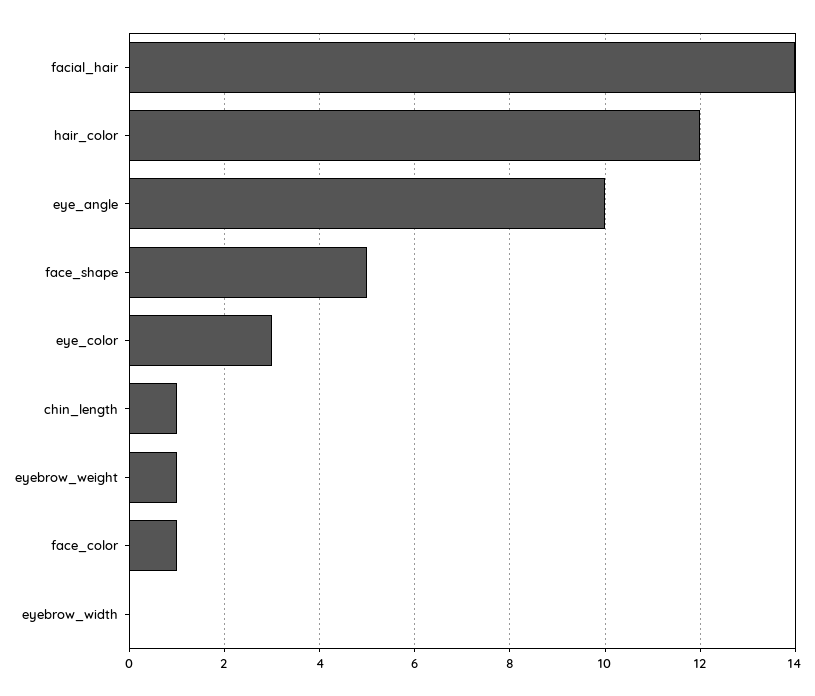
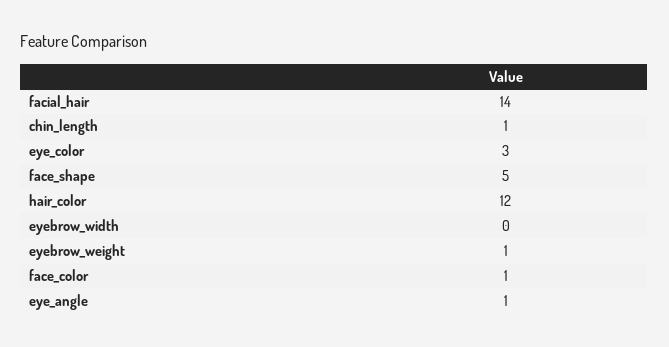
  {
    "facial_hair": 14,
    "hair_color": 12,
-   "eye_angle": 10,
+   "eye_angle": 1,
    "face_shape": 5,
    "eye_color": 3,
    "chin_length": 1,
    "eyebrow_weight": 1,
    "face_color": 1,
    "eyebrow_width": 0
  }

